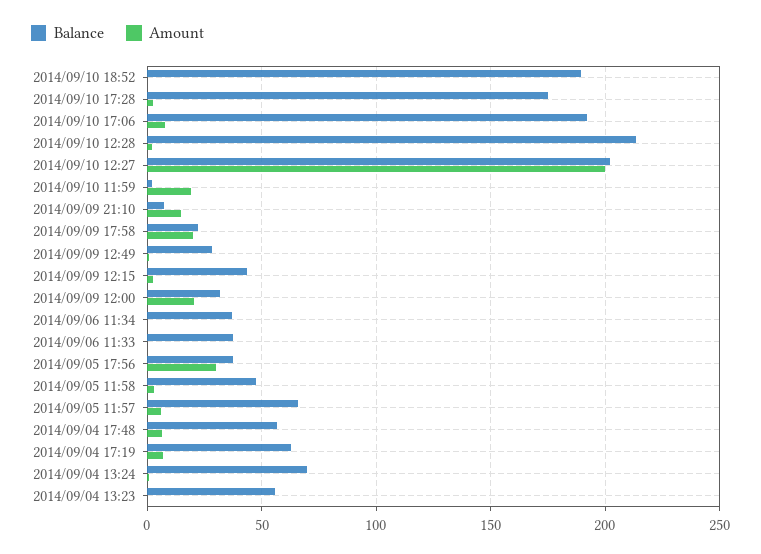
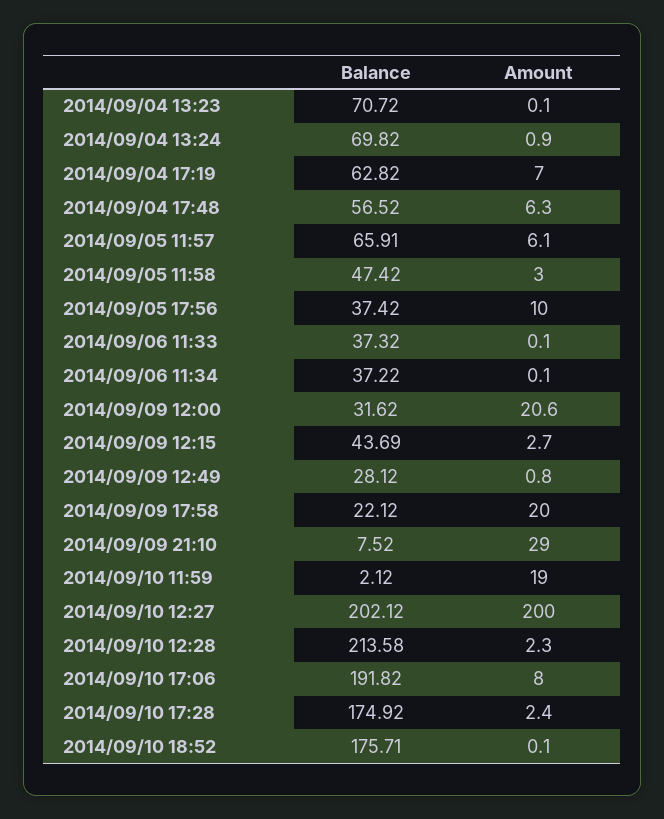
  {
    "Balance": {
-     "2014/09/10 18:52": 190,
+     "2014/09/10 18:52": 175.71,
      "2014/09/10 17:28": 174.92,
      "2014/09/10 17:06": 191.82,
      "2014/09/10 12:28": 213.58,
      "2014/09/10 12:27": 202.12,
      "2014/09/10 11:59": 2.12,
      "2014/09/09 21:10": 7.52,
      "2014/09/09 17:58": 22.12,
      "2014/09/09 12:49": 28.12,
      "2014/09/09 12:15": 43.69,
      "2014/09/09 12:00": 31.62,
      "2014/09/06 11:34": 37.22,
      "2014/09/06 11:33": 37.32,
      "2014/09/05 17:56": 37.42,
      "2014/09/05 11:58": 47.42,
      "2014/09/05 11:57": 65.91,
      "2014/09/04 17:48": 56.52,
      "2014/09/04 17:19": 62.82,
      "2014/09/04 13:24": 69.82,
-     "2014/09/04 13:23": 55
+     "2014/09/04 13:23": 70.72
    },
    "Amount": {
      "2014/09/10 18:52": 0.1,
      "2014/09/10 17:28": 2.4,
      "2014/09/10 17:06": 8,
      "2014/09/10 12:28": 2.3,
      "2014/09/10 12:27": 200,
      "2014/09/10 11:59": 19,
-     "2014/09/09 21:10": 15,
+     "2014/09/09 21:10": 29,
      "2014/09/09 17:58": 20,
      "2014/09/09 12:49": 0.8,
      "2014/09/09 12:15": 2.7,
      "2014/09/09 12:00": 20.6,
      "2014/09/06 11:34": 0.1,
      "2014/09/06 11:33": 0.1,
-     "2014/09/05 17:56": 30,
+     "2014/09/05 17:56": 10,
      "2014/09/05 11:58": 3,
      "2014/09/05 11:57": 6.1,
      "2014/09/04 17:48": 6.3,
      "2014/09/04 17:19": 7,
      "2014/09/04 13:24": 0.9,
      "2014/09/04 13:23": 0.1
    }
  }

